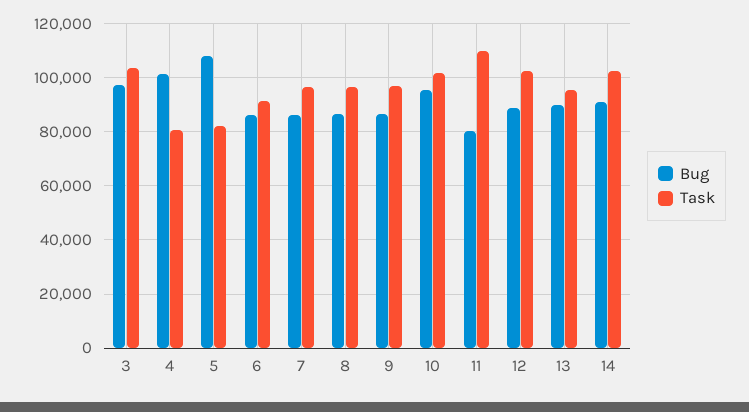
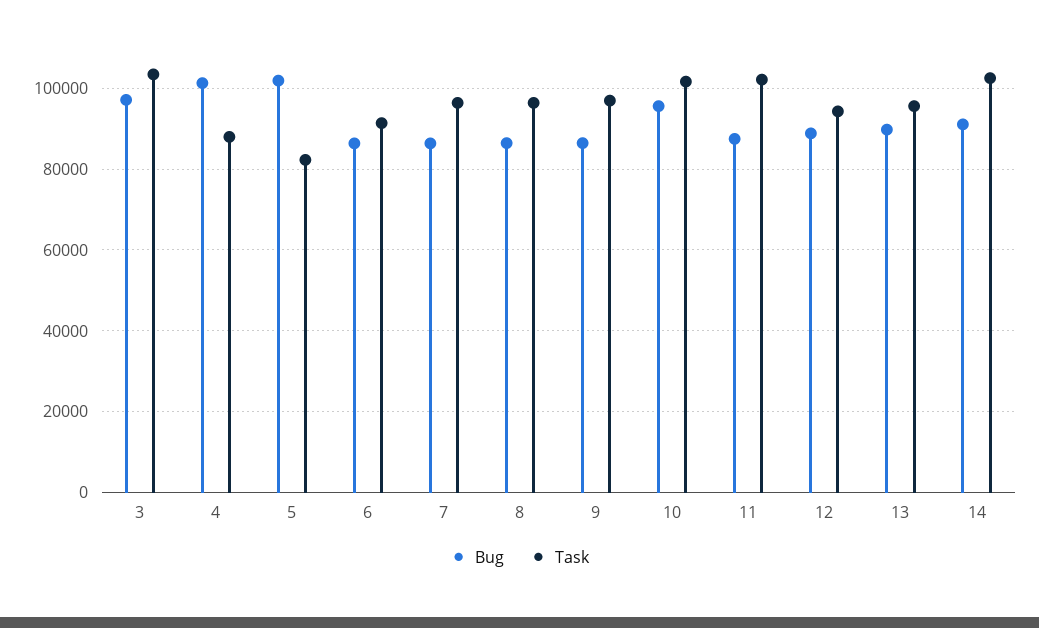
  {
    "Bug": {
      "3": 98000,
      "4": 102000,
-     "5": 107500,
+     "5": 102000,
      "6": 86000,
      "7": 86000,
      "8": 86000,
      "9": 86000,
      "10": 96000,
-     "11": 80000,
+     "11": 88000,
      "12": 88000,
      "13": 90000,
      "14": 92000
    },
    "Task": {
      "3": 104000,
-     "4": 80000,
+     "4": 88000,
      "5": 82000,
      "6": 92000,
      "7": 96000,
      "8": 96000,
      "9": 96000,
      "10": 102000,
-     "11": 110000,
+     "11": 102000,
-     "12": 102500,
+     "12": 94000,
      "13": 96000,
      "14": 102000
    }
  }

